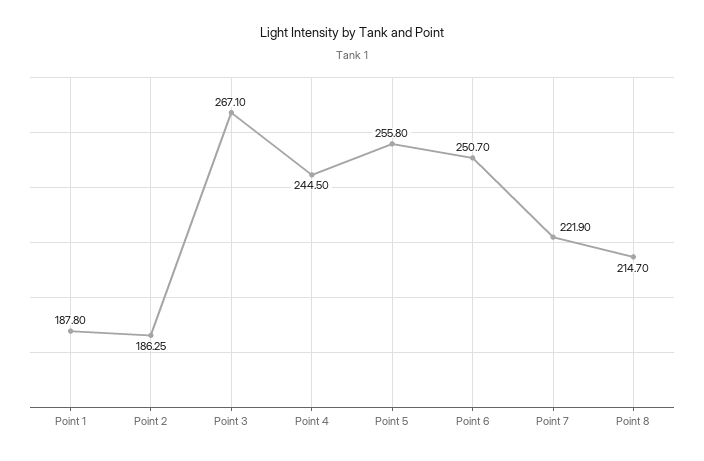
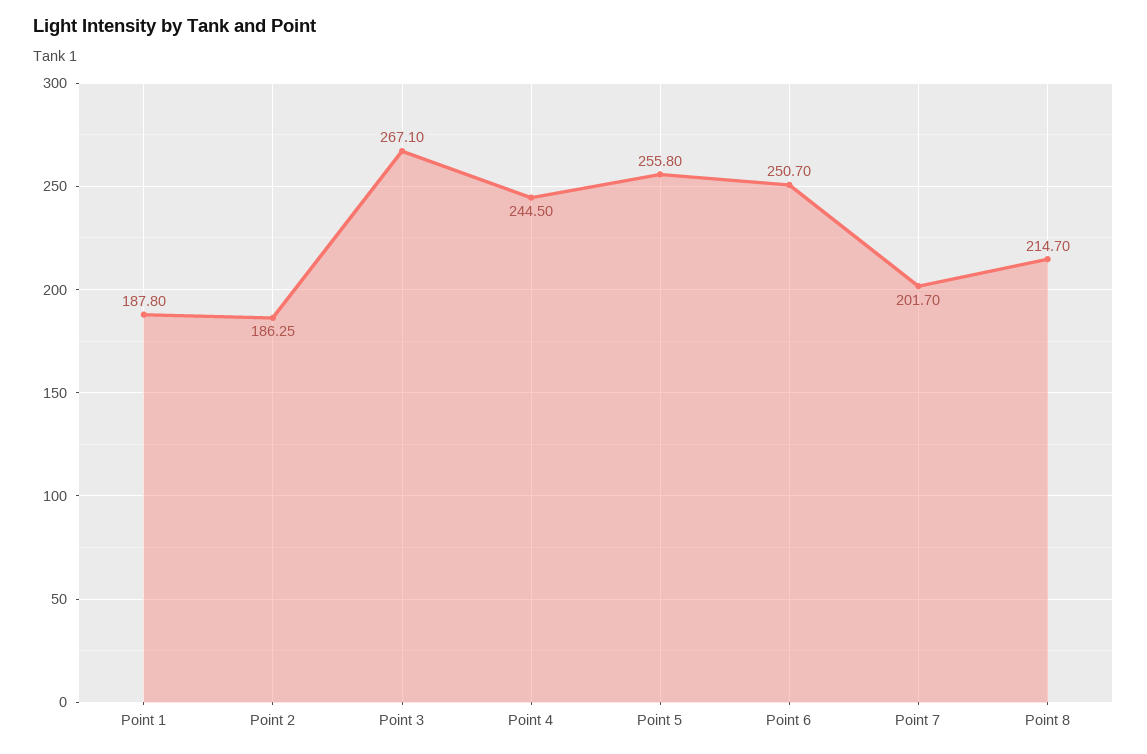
  {
    "Point 1": 187.8,
    "Point 2": 186.25,
    "Point 3": 267.1,
    "Point 4": 244.5,
    "Point 5": 255.8,
    "Point 6": 250.7,
-   "Point 7": 221.9,
+   "Point 7": 201.7,
    "Point 8": 214.7
  }

